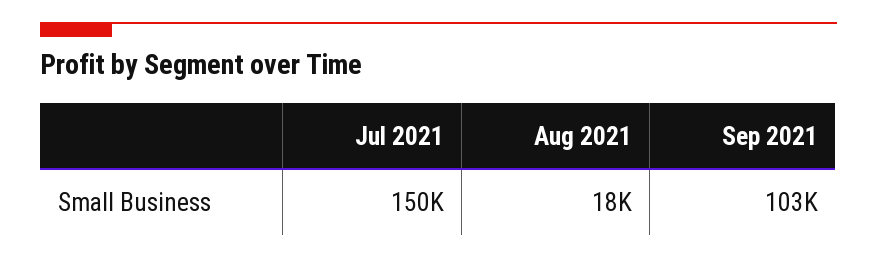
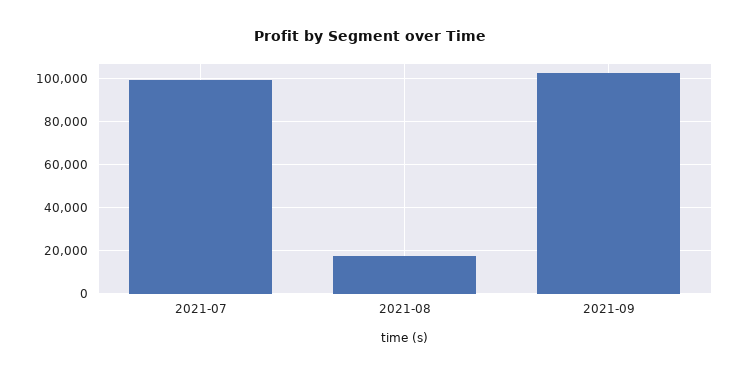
  {
-   "Jul 2021": 150000,
+   "Jul 2021": 100000,
    "Aug 2021": 18000,
    "Sep 2021": 103000
  }

